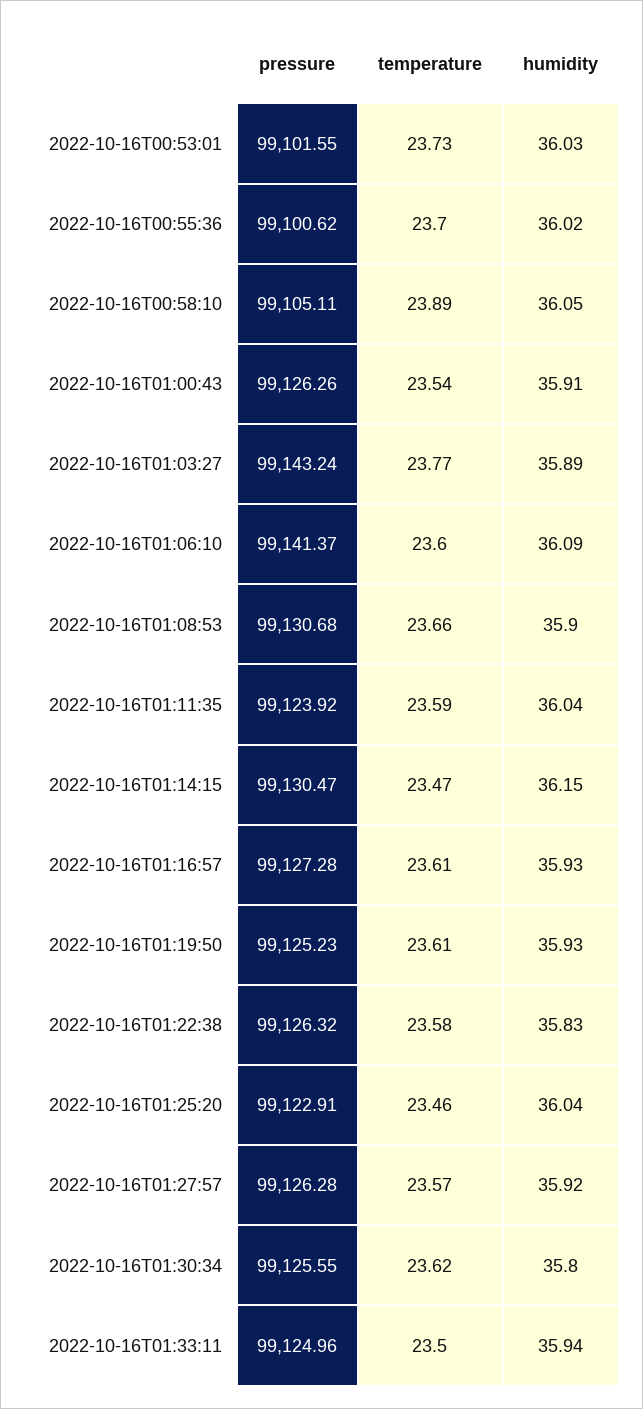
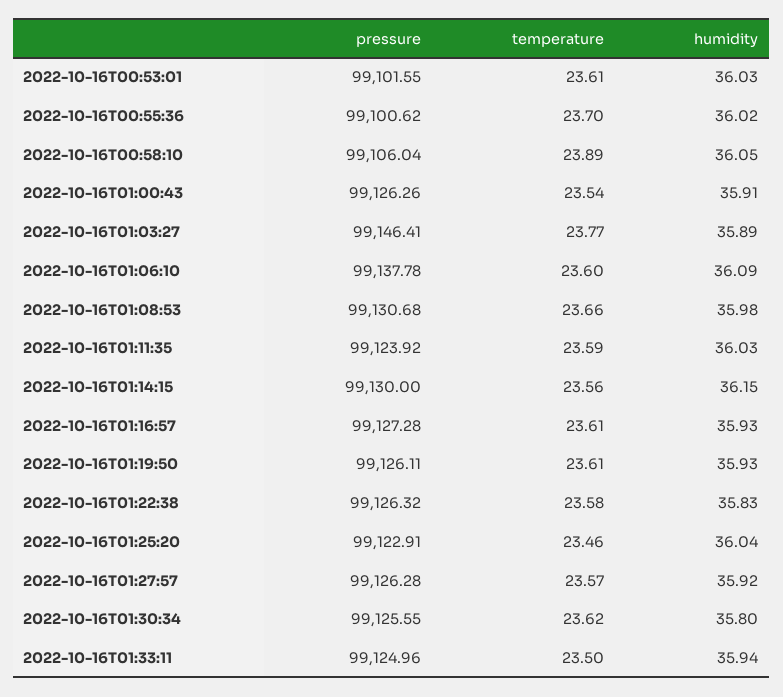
  {
    "pressure": {
      "2022-10-16T00:53:01": 99101.55,
      "2022-10-16T00:55:36": 99100.62,
-     "2022-10-16T00:58:10": 99105.11,
+     "2022-10-16T00:58:10": 99106.04,
      "2022-10-16T01:00:43": 99126.26,
-     "2022-10-16T01:03:27": 99143.24,
+     "2022-10-16T01:03:27": 99146.41,
-     "2022-10-16T01:06:10": 99141.37,
+     "2022-10-16T01:06:10": 99137.78,
      "2022-10-16T01:08:53": 99130.68,
      "2022-10-16T01:11:35": 99123.92,
-     "2022-10-16T01:14:15": 99130.47,
+     "2022-10-16T01:14:15": 99130,
      "2022-10-16T01:16:57": 99127.28,
-     "2022-10-16T01:19:50": 99125.23,
+     "2022-10-16T01:19:50": 99126.11,
      "2022-10-16T01:22:38": 99126.32,
      "2022-10-16T01:25:20": 99122.91,
      "2022-10-16T01:27:57": 99126.28,
      "2022-10-16T01:30:34": 99125.55,
      "2022-10-16T01:33:11": 99124.96
    },
    "temperature": {
-     "2022-10-16T00:53:01": 23.73,
+     "2022-10-16T00:53:01": 23.61,
      "2022-10-16T00:55:36": 23.7,
      "2022-10-16T00:58:10": 23.89,
      "2022-10-16T01:00:43": 23.54,
      "2022-10-16T01:03:27": 23.77,
      "2022-10-16T01:06:10": 23.6,
      "2022-10-16T01:08:53": 23.66,
      "2022-10-16T01:11:35": 23.59,
-     "2022-10-16T01:14:15": 23.47,
+     "2022-10-16T01:14:15": 23.56,
      "2022-10-16T01:16:57": 23.61,
      "2022-10-16T01:19:50": 23.61,
      "2022-10-16T01:22:38": 23.58,
      "2022-10-16T01:25:20": 23.46,
      "2022-10-16T01:27:57": 23.57,
      "2022-10-16T01:30:34": 23.62,
      "2022-10-16T01:33:11": 23.5
    },
    "humidity": {
      "2022-10-16T00:53:01": 36.03,
      "2022-10-16T00:55:36": 36.02,
      "2022-10-16T00:58:10": 36.05,
      "2022-10-16T01:00:43": 35.91,
      "2022-10-16T01:03:27": 35.89,
      "2022-10-16T01:06:10": 36.09,
-     "2022-10-16T01:08:53": 35.9,
+     "2022-10-16T01:08:53": 35.98,
-     "2022-10-16T01:11:35": 36.04,
+     "2022-10-16T01:11:35": 36.03,
      "2022-10-16T01:14:15": 36.15,
      "2022-10-16T01:16:57": 35.93,
      "2022-10-16T01:19:50": 35.93,
      "2022-10-16T01:22:38": 35.83,
      "2022-10-16T01:25:20": 36.04,
      "2022-10-16T01:27:57": 35.92,
      "2022-10-16T01:30:34": 35.8,
      "2022-10-16T01:33:11": 35.94
    }
  }

